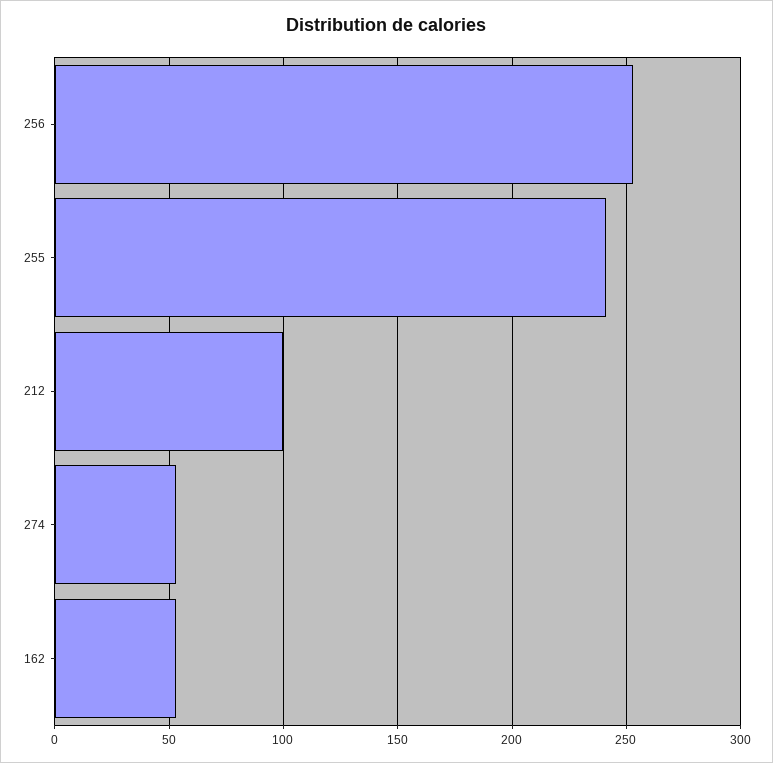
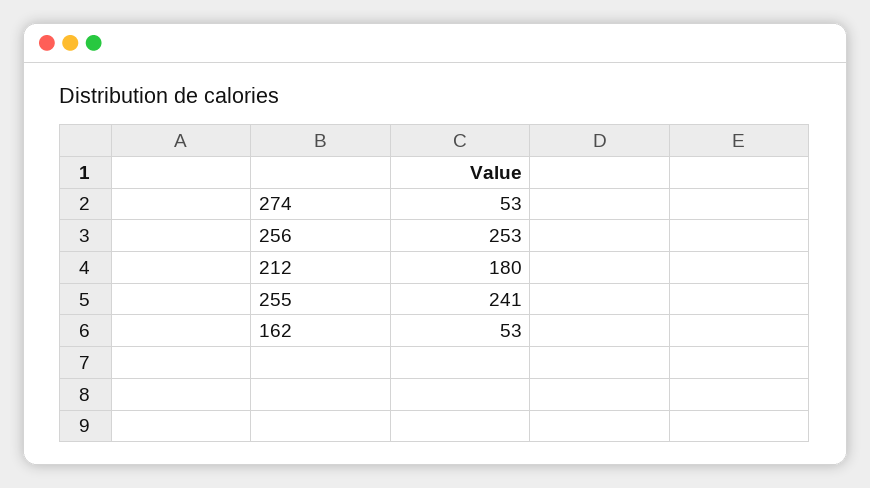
  {
    "256": 253,
    "255": 241,
-   "212": 100,
+   "212": 180,
    "274": 53,
    "162": 53
  }

